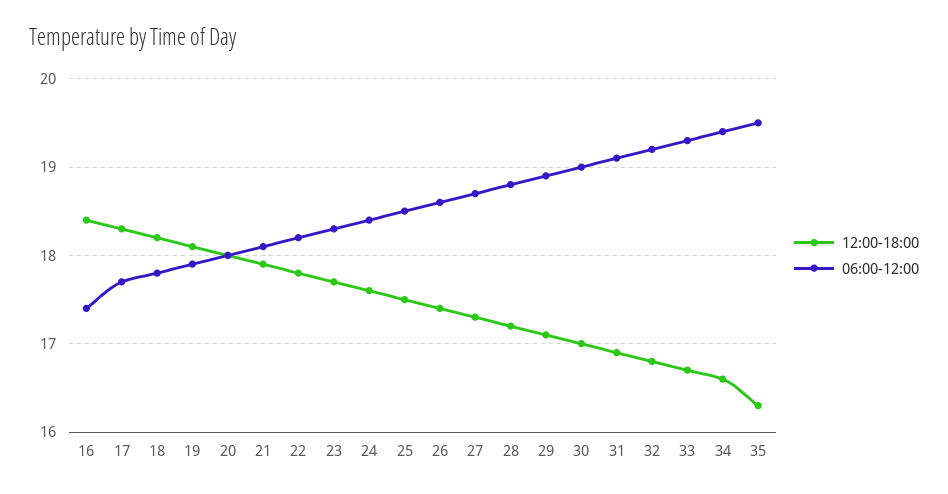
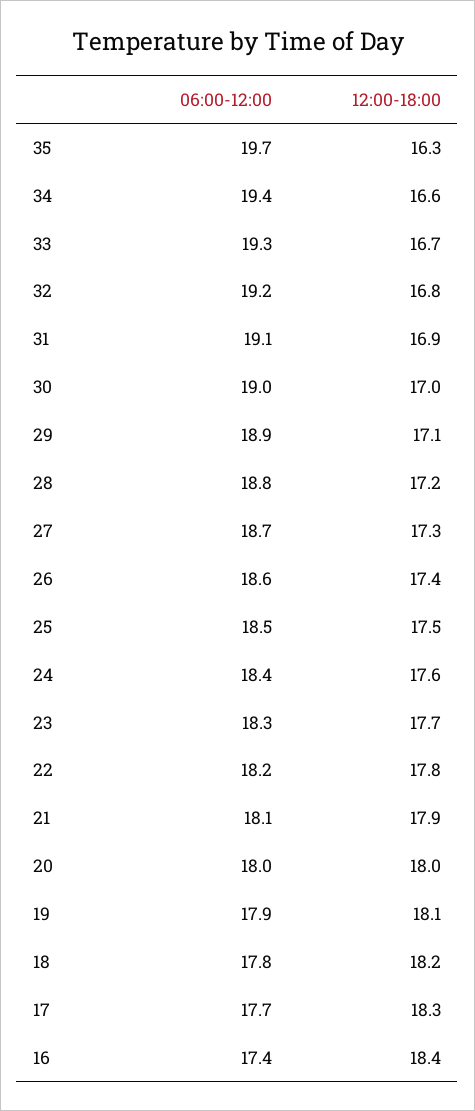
  {
    "12:00-18:00": {
      "16": 18.4,
      "17": 18.3,
      "18": 18.2,
      "19": 18.1,
      "20": 18,
      "21": 17.9,
      "22": 17.8,
      "23": 17.7,
      "24": 17.6,
      "25": 17.5,
      "26": 17.4,
      "27": 17.3,
      "28": 17.2,
      "29": 17.1,
      "30": 17,
      "31": 16.9,
      "32": 16.8,
      "33": 16.7,
      "34": 16.6,
      "35": 16.3
    },
    "06:00-12:00": {
      "16": 17.4,
      "17": 17.7,
      "18": 17.8,
      "19": 17.9,
      "20": 18,
      "21": 18.1,
      "22": 18.2,
      "23": 18.3,
      "24": 18.4,
      "25": 18.5,
      "26": 18.6,
      "27": 18.7,
      "28": 18.8,
      "29": 18.9,
      "30": 19,
      "31": 19.1,
      "32": 19.2,
      "33": 19.3,
      "34": 19.4,
-     "35": 19.5
+     "35": 19.7
    }
  }

